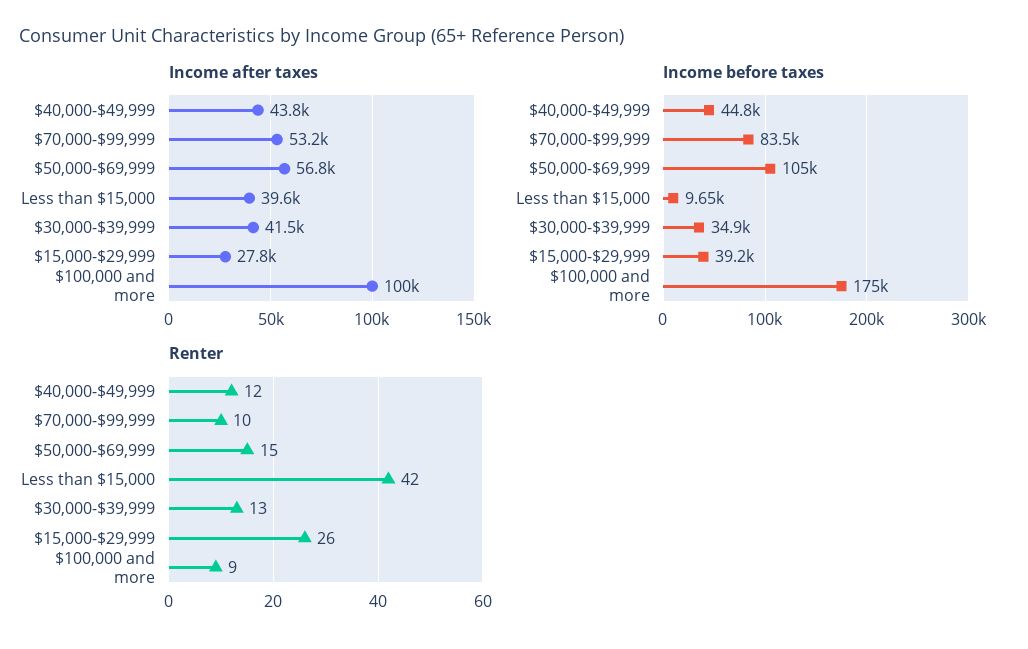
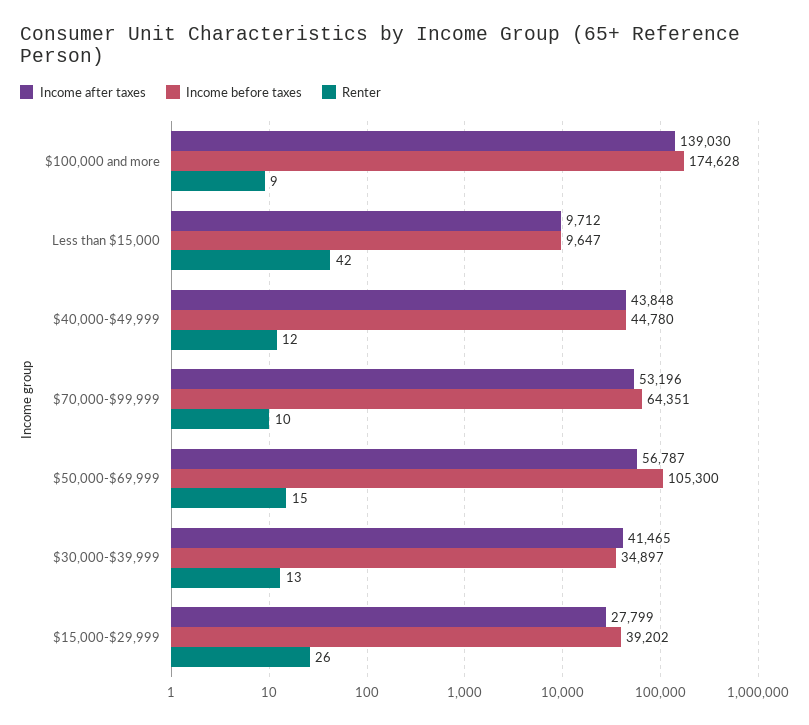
  {
    "Income after taxes": {
      "$40,000-$49,999": 43848,
      "$70,000-$99,999": 53196,
      "$50,000-$69,999": 56787,
-     "Less than $15,000": 39600,
+     "Less than $15,000": 9712,
      "$30,000-$39,999": 41465,
      "$15,000-$29,999": 27799,
-     "$100,000 and more": 100000
+     "$100,000 and more": 139030
    },
    "Income before taxes": {
      "$40,000-$49,999": 44780,
-     "$70,000-$99,999": 83500,
+     "$70,000-$99,999": 64351,
      "$50,000-$69,999": 105300,
      "Less than $15,000": 9647,
      "$30,000-$39,999": 34897,
      "$15,000-$29,999": 39202,
      "$100,000 and more": 174628
    },
    "Renter": {
      "$40,000-$49,999": 12,
      "$70,000-$99,999": 10,
      "$50,000-$69,999": 15,
      "Less than $15,000": 42,
      "$30,000-$39,999": 13,
      "$15,000-$29,999": 26,
      "$100,000 and more": 9
    }
  }

